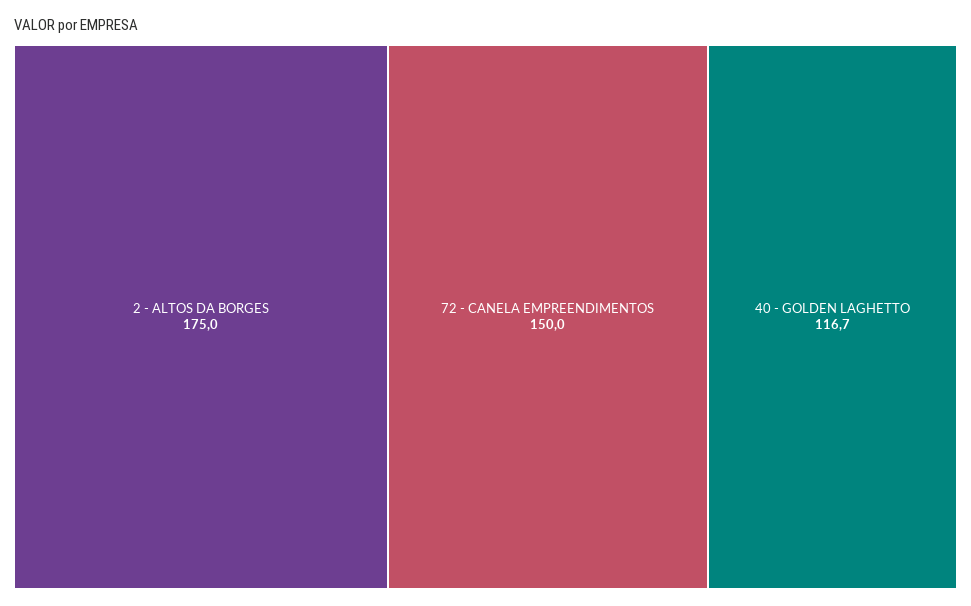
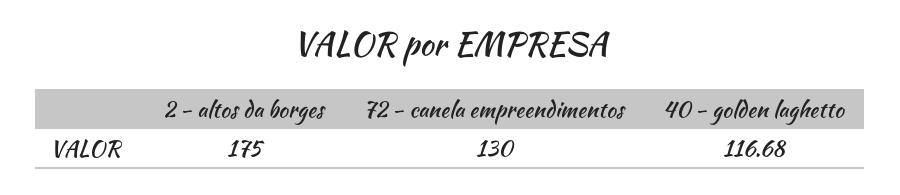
  {
    "2 - ALTOS DA BORGES": 175,
-   "72 - CANELA EMPREENDIMENTOS": 150,
+   "72 - CANELA EMPREENDIMENTOS": 130,
    "40 - GOLDEN LAGHETTO": 116.68
  }

